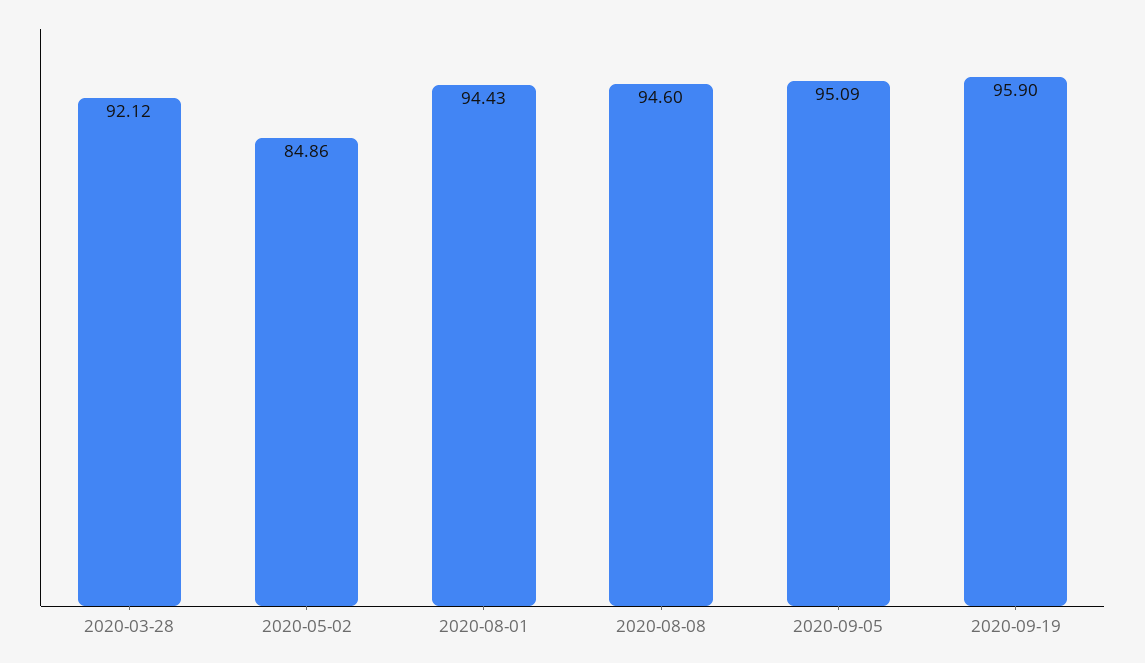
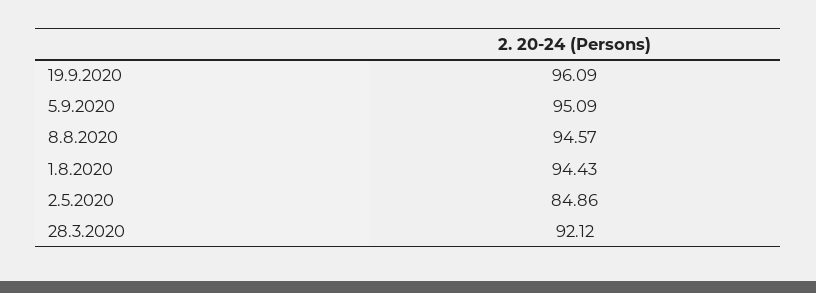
  {
    "2020-03-28": 92.12,
    "2020-05-02": 84.86,
    "2020-08-01": 94.43,
-   "2020-08-08": 94.6,
+   "2020-08-08": 94.57,
    "2020-09-05": 95.09,
-   "2020-09-19": 95.9
+   "2020-09-19": 96.09
  }

